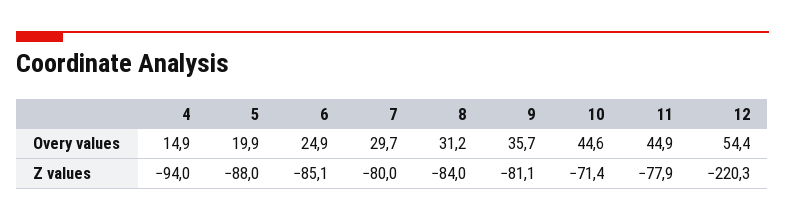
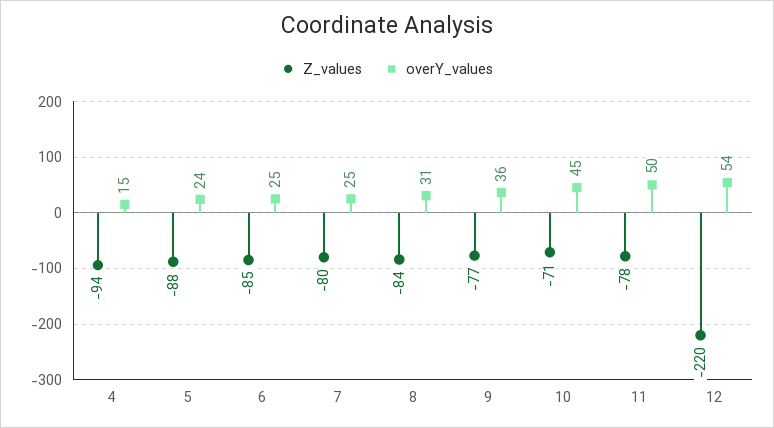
  {
    "Overy values": {
      "4": 14.9,
-     "5": 19.9,
+     "5": 24,
      "6": 24.9,
-     "7": 29.7,
+     "7": 25,
      "8": 31.2,
      "9": 35.7,
      "10": 44.6,
-     "11": 44.9,
+     "11": 50,
      "12": 54.4
    },
    "Z values": {
      "4": -94,
      "5": -88,
      "6": -85.1,
      "7": -80,
      "8": -84,
-     "9": -81.1,
+     "9": -77,
      "10": -71.4,
      "11": -77.9,
      "12": -220.3
    }
  }

